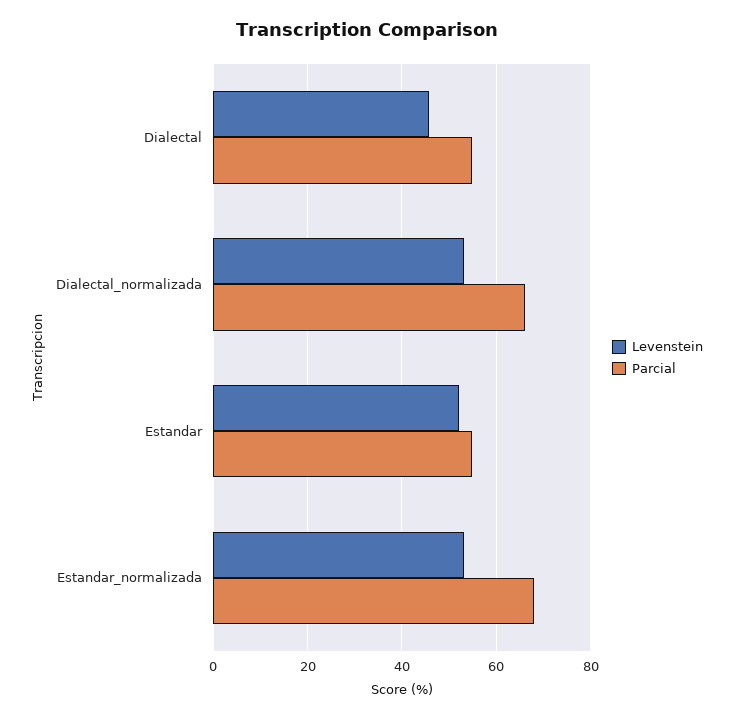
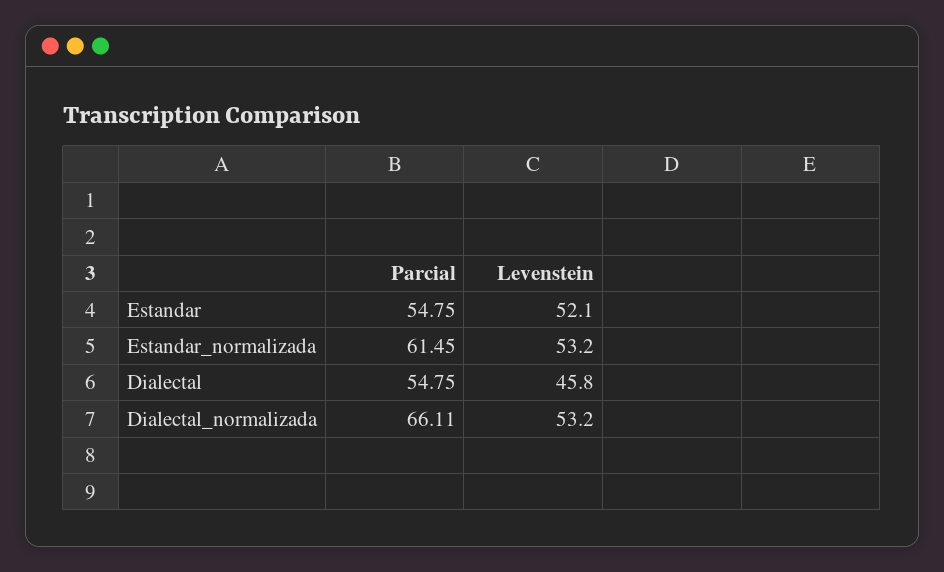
  {
    "Levenstein": {
      "Dialectal": 45.8,
      "Dialectal_normalizada": 53.2,
      "Estandar": 52.1,
      "Estandar_normalizada": 53.2
    },
    "Parcial": {
      "Dialectal": 54.75,
      "Dialectal_normalizada": 66.11,
      "Estandar": 54.75,
-     "Estandar_normalizada": 68
+     "Estandar_normalizada": 61.45
    }
  }

